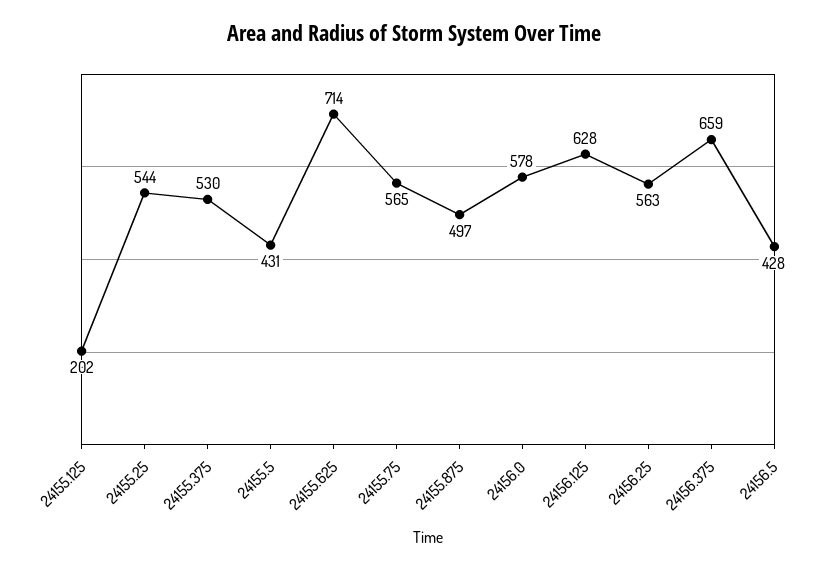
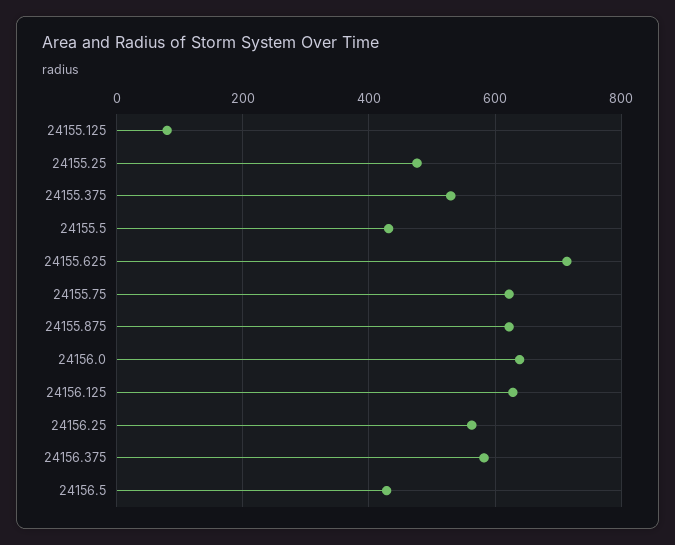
  {
-   "24155.125": 202,
+   "24155.125": 80,
-   "24155.25": 544,
+   "24155.25": 480,
    "24155.375": 530,
    "24155.5": 431,
    "24155.625": 714,
-   "24155.75": 565,
+   "24155.75": 620,
-   "24155.875": 497,
+   "24155.875": 620,
-   "24156.0": 578,
+   "24156.0": 640,
    "24156.125": 628,
    "24156.25": 563,
-   "24156.375": 659,
+   "24156.375": 580,
    "24156.5": 428
  }

